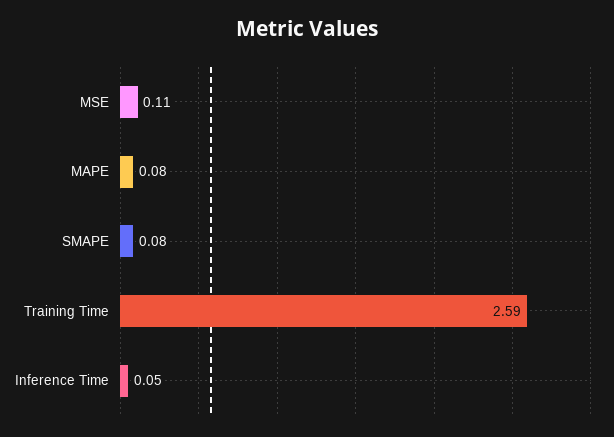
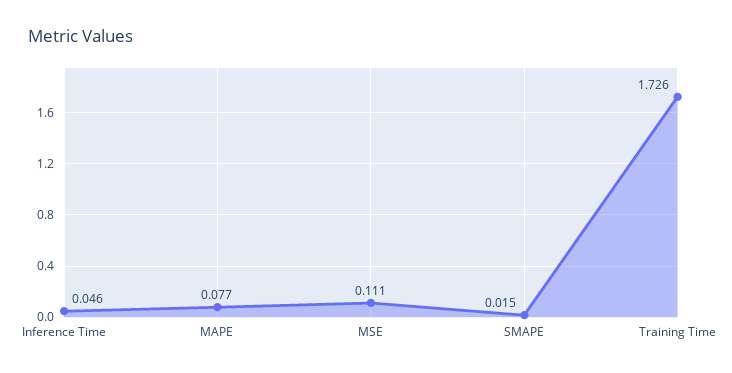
  {
    "MSE": 0.111,
    "MAPE": 0.077,
-   "SMAPE": 0.08,
+   "SMAPE": 0.015,
-   "Training Time": 2.59,
+   "Training Time": 1.726,
    "Inference Time": 0.046
  }

